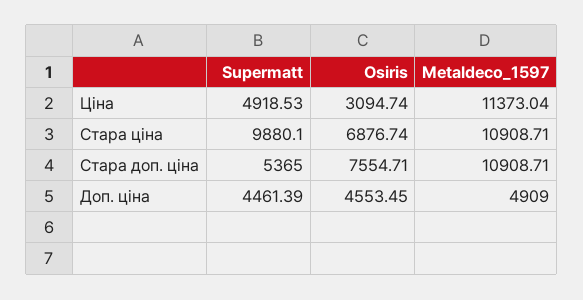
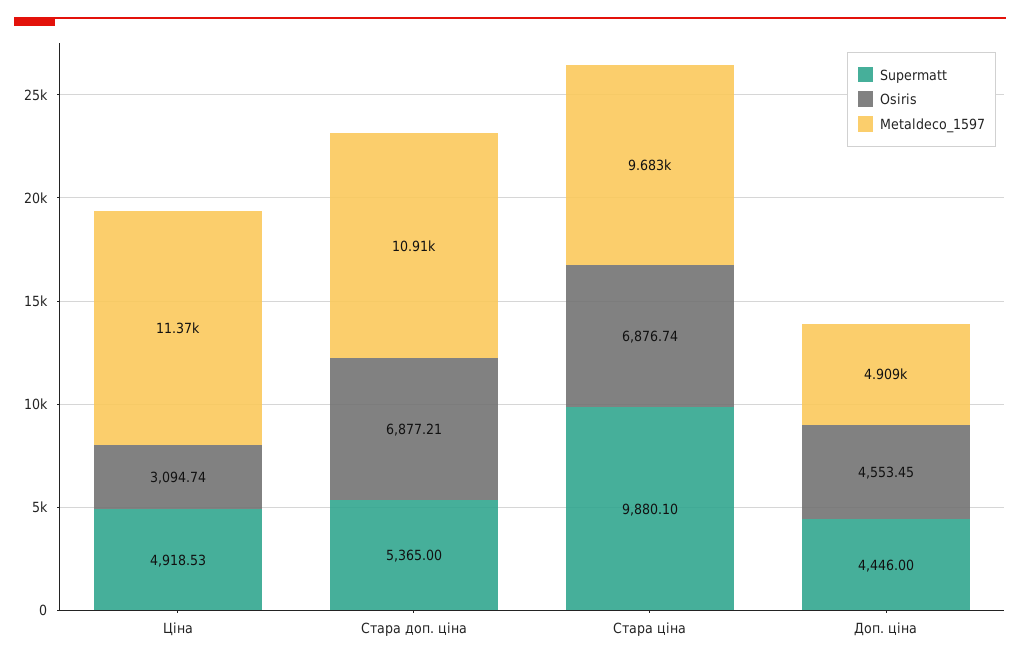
  {
    "Supermatt": {
      "Ціна": 4918.53,
      "Стара ціна": 9880.1,
      "Стара доп. ціна": 5365,
-     "Доп. ціна": 4461.39
+     "Доп. ціна": 4446
    },
    "Osiris": {
      "Ціна": 3094.74,
      "Стара ціна": 6876.74,
-     "Стара доп. ціна": 7554.71,
+     "Стара доп. ціна": 6877.21,
      "Доп. ціна": 4553.45
    },
    "Metaldeco_1597": {
      "Ціна": 11373.04,
-     "Стара ціна": 10908.71,
+     "Стара ціна": 9683,
      "Стара доп. ціна": 10908.71,
      "Доп. ціна": 4909
    }
  }

